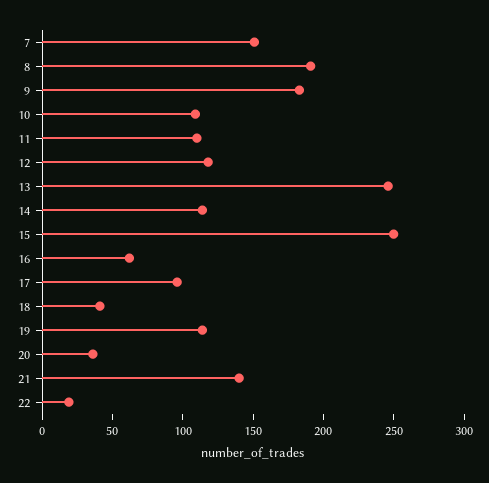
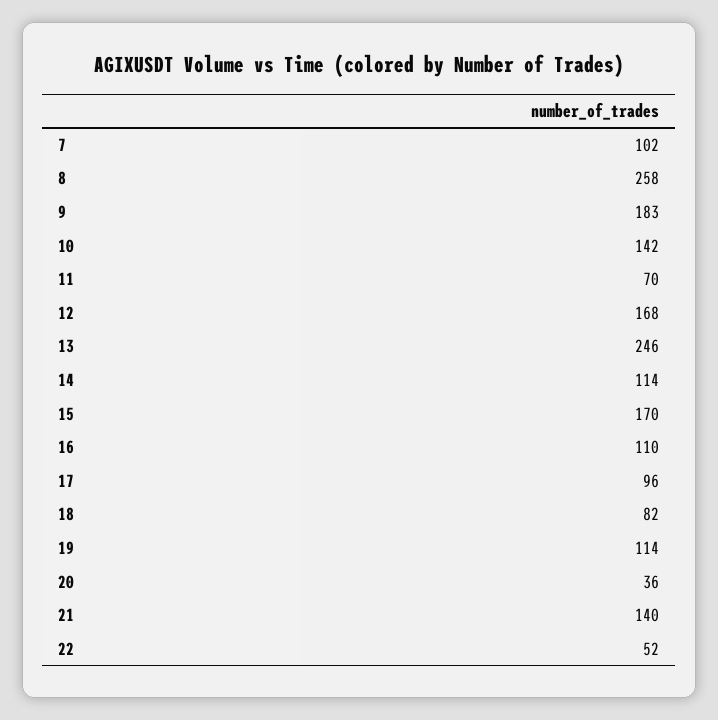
  {
-   "7": 150,
+   "7": 102,
-   "8": 190,
+   "8": 258,
    "9": 183,
-   "10": 110,
+   "10": 142,
-   "11": 110,
+   "11": 70,
-   "12": 120,
+   "12": 168,
    "13": 246,
    "14": 114,
-   "15": 250,
+   "15": 170,
-   "16": 60,
+   "16": 110,
    "17": 96,
-   "18": 40,
+   "18": 82,
    "19": 114,
    "20": 36,
    "21": 140,
-   "22": 20
+   "22": 52
  }

